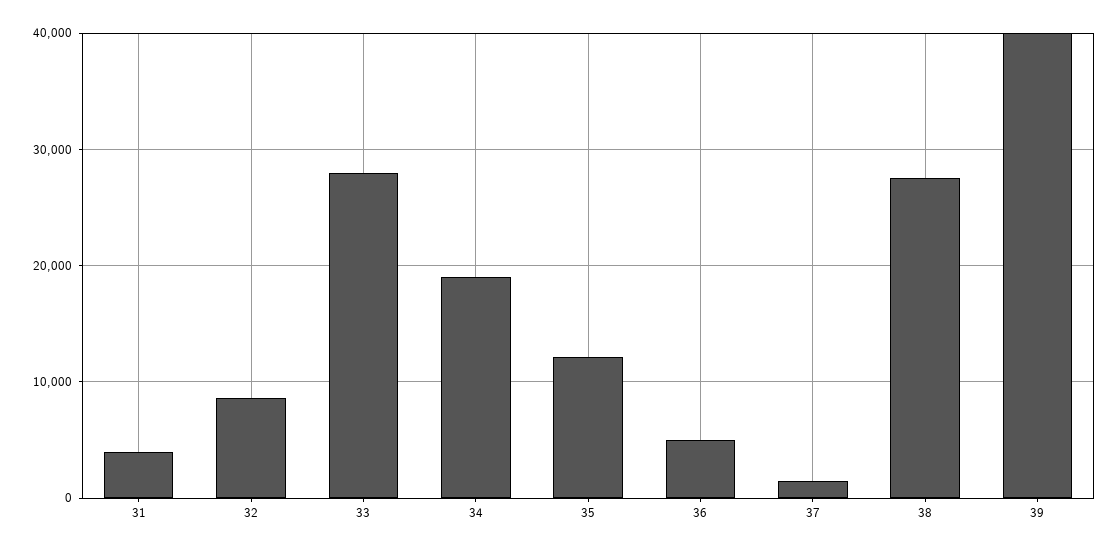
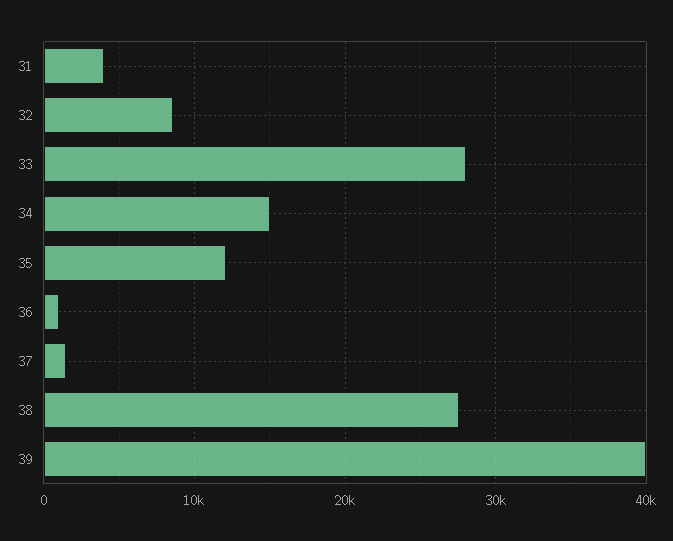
  {
    "31": 4000,
    "32": 9000,
    "33": 28000,
-   "34": 19000,
+   "34": 15000,
    "35": 12000,
-   "36": 5000,
+   "36": 1000,
    "37": 2000,
    "38": 28000,
    "39": 40000
  }

